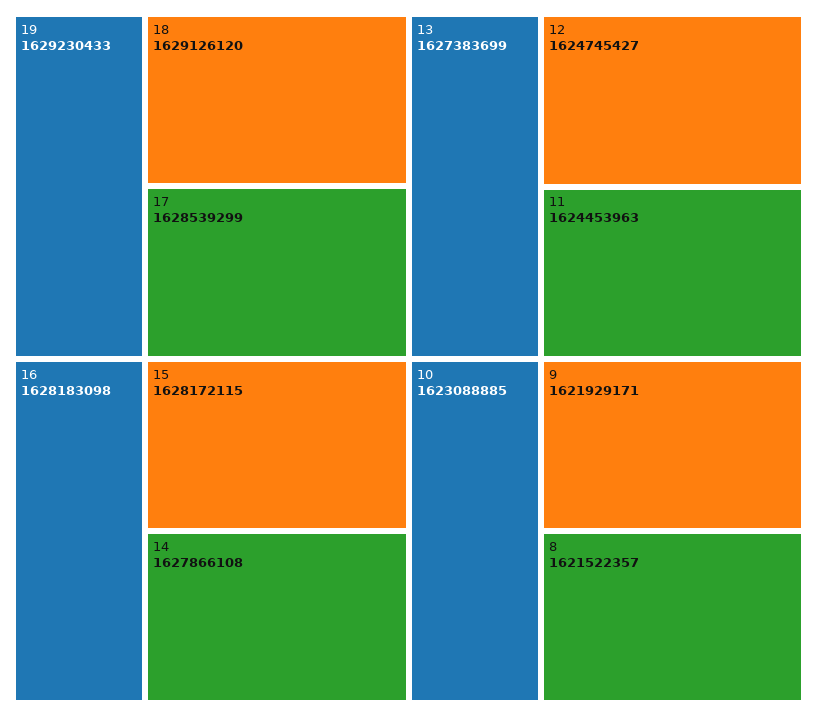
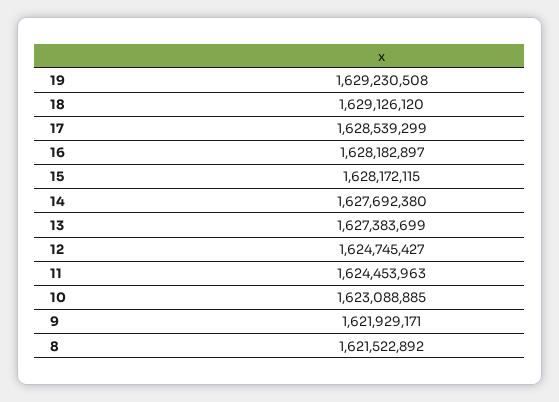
  {
-   "19": 1629230433,
+   "19": 1629230508,
    "18": 1629126120,
    "17": 1628539299,
-   "16": 1628183098,
+   "16": 1628182897,
    "15": 1628172115,
-   "14": 1627866108,
+   "14": 1627692380,
    "13": 1627383699,
    "12": 1624745427,
    "11": 1624453963,
    "10": 1623088885,
    "9": 1621929171,
-   "8": 1621522357
+   "8": 1621522892
  }

